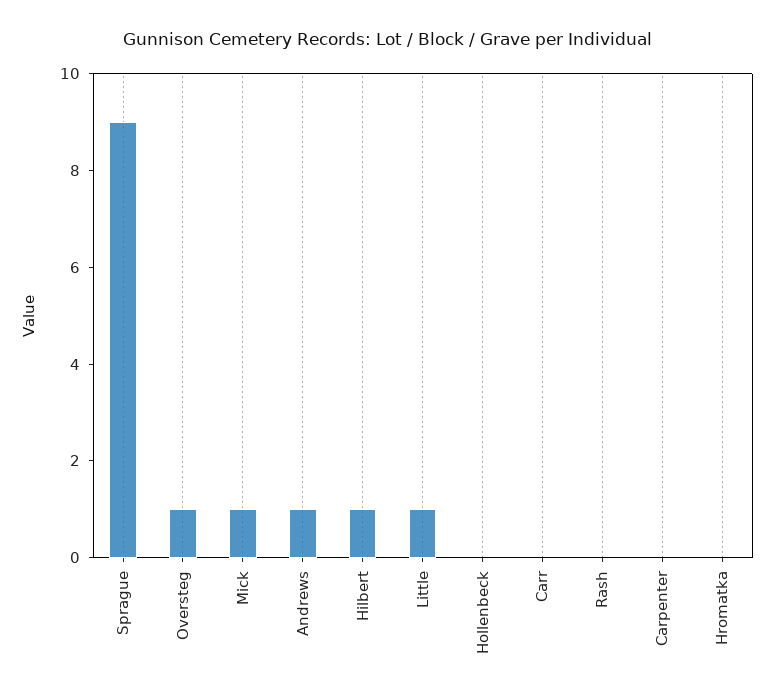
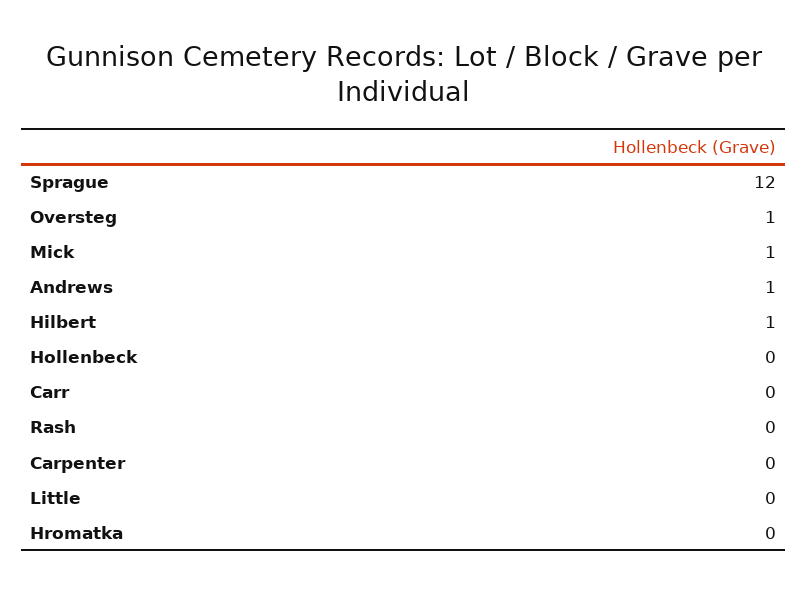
  {
-   "Sprague": 9,
+   "Sprague": 12,
    "Oversteg": 1,
    "Mick": 1,
    "Andrews": 1,
    "Hilbert": 1,
-   "Little": 1,
+   "Little": 0,
    "Hollenbeck": 0,
    "Carr": 0,
    "Rash": 0,
    "Carpenter": 0,
    "Hromatka": 0
  }

